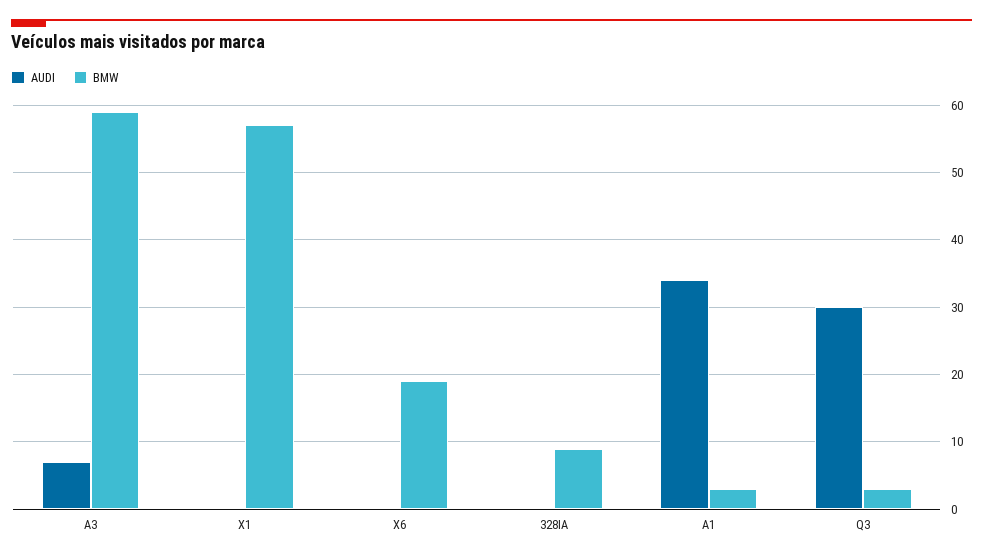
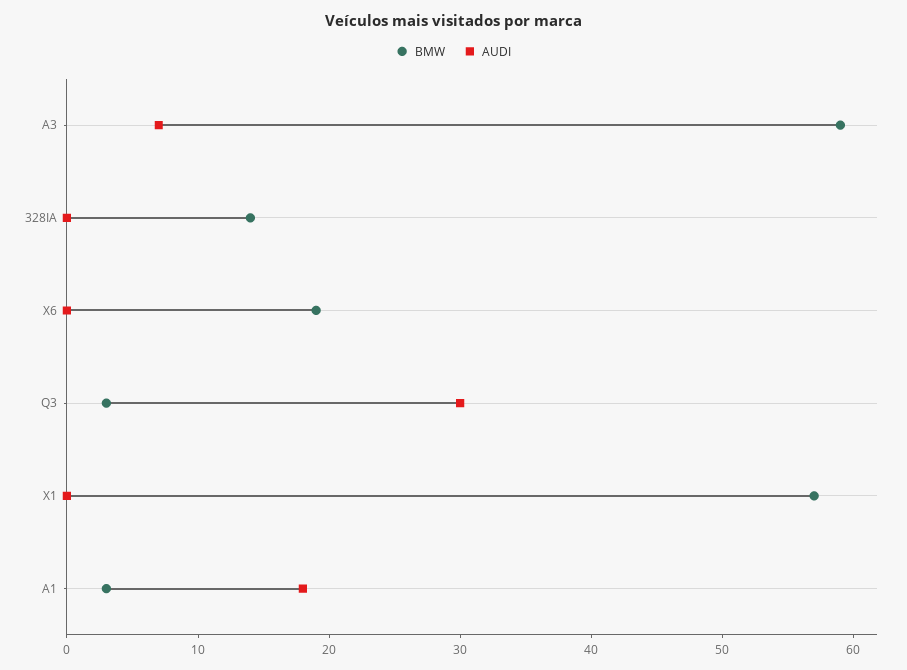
  {
    "AUDI": {
      "A3": 7,
      "X1": 0,
      "X6": 0,
      "328IA": 0,
-     "A1": 34,
+     "A1": 18,
      "Q3": 30
    },
    "BMW": {
      "A3": 59,
      "X1": 57,
      "X6": 19,
-     "328IA": 9,
+     "328IA": 14,
      "A1": 3,
      "Q3": 3
    }
  }

